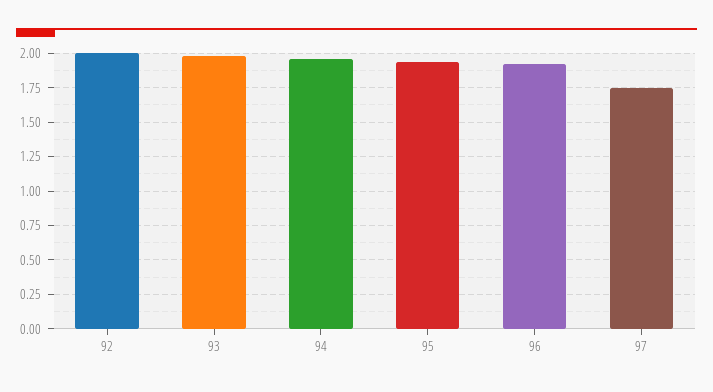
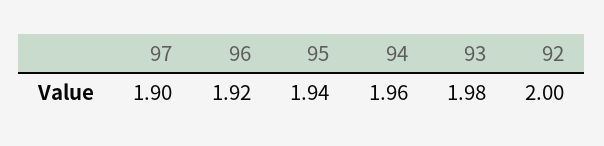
  {
    "92": 2,
    "93": 1.98,
    "94": 1.96,
    "95": 1.94,
    "96": 1.92,
-   "97": 1.75
+   "97": 1.9
  }

